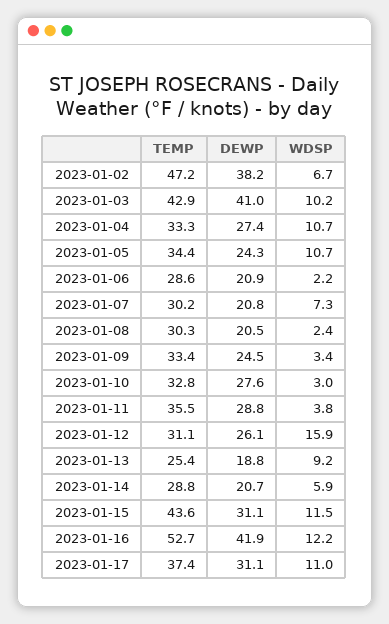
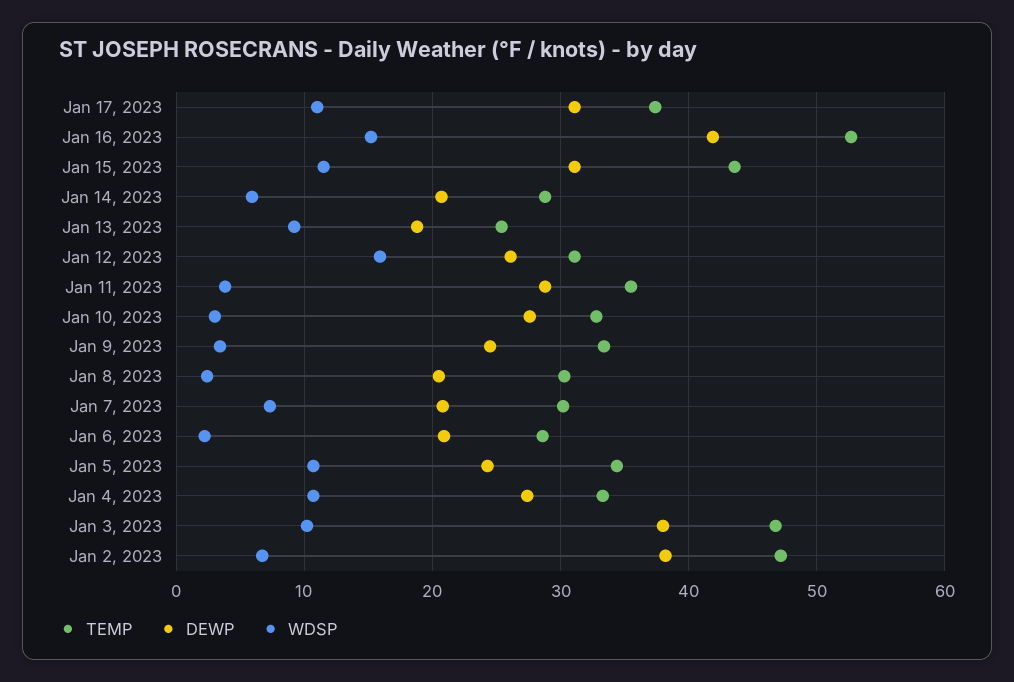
  {
    "TEMP": {
      "2023-01-02": 47.2,
-     "2023-01-03": 42.9,
+     "2023-01-03": 47,
      "2023-01-04": 33.3,
      "2023-01-05": 34.4,
      "2023-01-06": 28.6,
      "2023-01-07": 30.2,
      "2023-01-08": 30.3,
      "2023-01-09": 33.4,
      "2023-01-10": 32.8,
      "2023-01-11": 35.5,
      "2023-01-12": 31.1,
      "2023-01-13": 25.4,
      "2023-01-14": 28.8,
      "2023-01-15": 43.6,
      "2023-01-16": 52.7,
      "2023-01-17": 37.4
    },
    "DEWP": {
      "2023-01-02": 38.2,
-     "2023-01-03": 41,
+     "2023-01-03": 38,
      "2023-01-04": 27.4,
      "2023-01-05": 24.3,
      "2023-01-06": 20.9,
      "2023-01-07": 20.8,
      "2023-01-08": 20.5,
      "2023-01-09": 24.5,
      "2023-01-10": 27.6,
      "2023-01-11": 28.8,
      "2023-01-12": 26.1,
      "2023-01-13": 18.8,
      "2023-01-14": 20.7,
      "2023-01-15": 31.1,
      "2023-01-16": 41.9,
      "2023-01-17": 31.1
    },
    "WDSP": {
      "2023-01-02": 6.7,
      "2023-01-03": 10.2,
      "2023-01-04": 10.7,
      "2023-01-05": 10.7,
      "2023-01-06": 2.2,
      "2023-01-07": 7.3,
      "2023-01-08": 2.4,
      "2023-01-09": 3.4,
      "2023-01-10": 3,
      "2023-01-11": 3.8,
      "2023-01-12": 15.9,
      "2023-01-13": 9.2,
      "2023-01-14": 5.9,
      "2023-01-15": 11.5,
-     "2023-01-16": 12.2,
+     "2023-01-16": 15,
      "2023-01-17": 11
    }
  }

